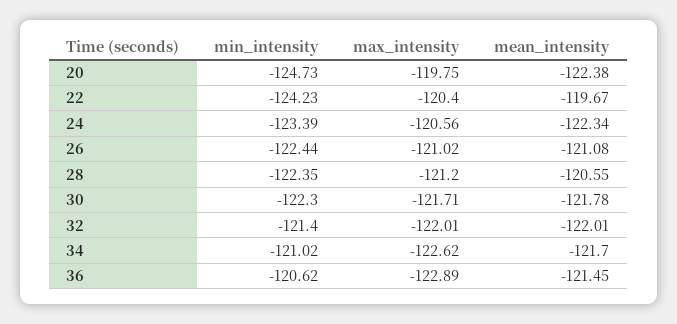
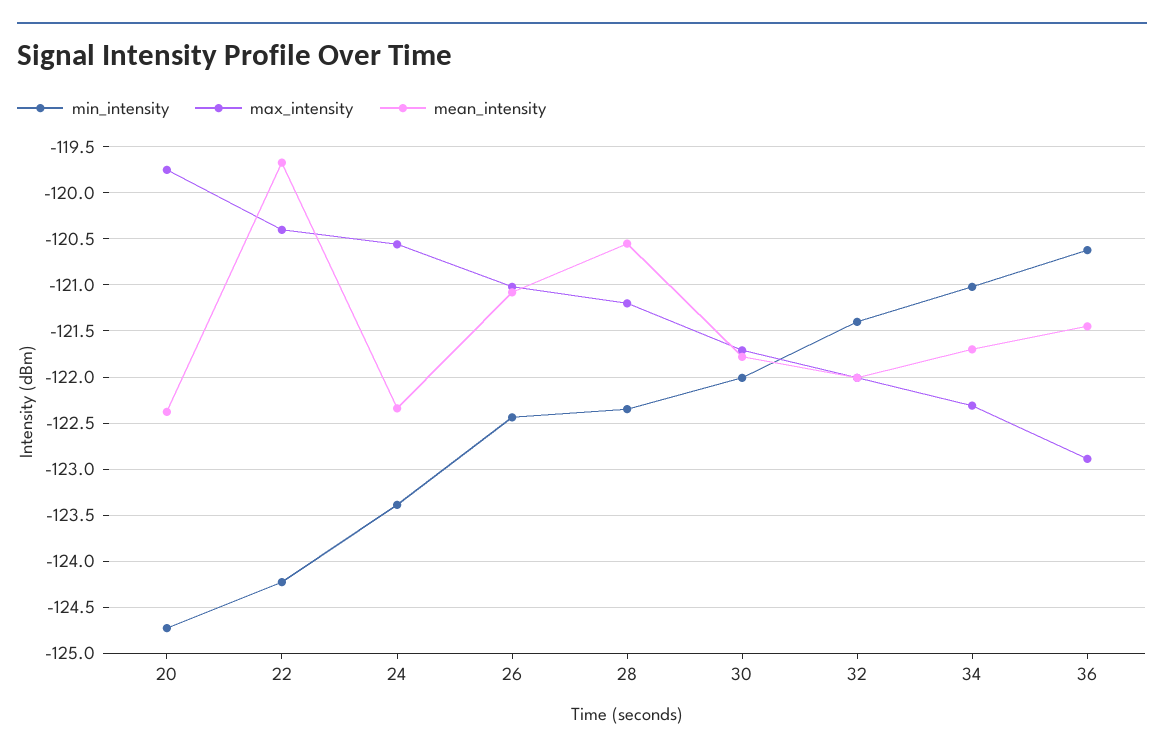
  {
    "min_intensity": {
      "20": -124.73,
      "22": -124.23,
      "24": -123.39,
      "26": -122.44,
      "28": -122.35,
-     "30": -122.3,
+     "30": -122,
      "32": -121.4,
      "34": -121.02,
      "36": -120.62
    },
    "max_intensity": {
      "20": -119.75,
      "22": -120.4,
      "24": -120.56,
      "26": -121.02,
      "28": -121.2,
      "30": -121.71,
      "32": -122.01,
-     "34": -122.62,
+     "34": -122.3,
      "36": -122.89
    },
    "mean_intensity": {
      "20": -122.38,
      "22": -119.67,
      "24": -122.34,
      "26": -121.08,
      "28": -120.55,
      "30": -121.78,
      "32": -122.01,
      "34": -121.7,
      "36": -121.45
    }
  }

